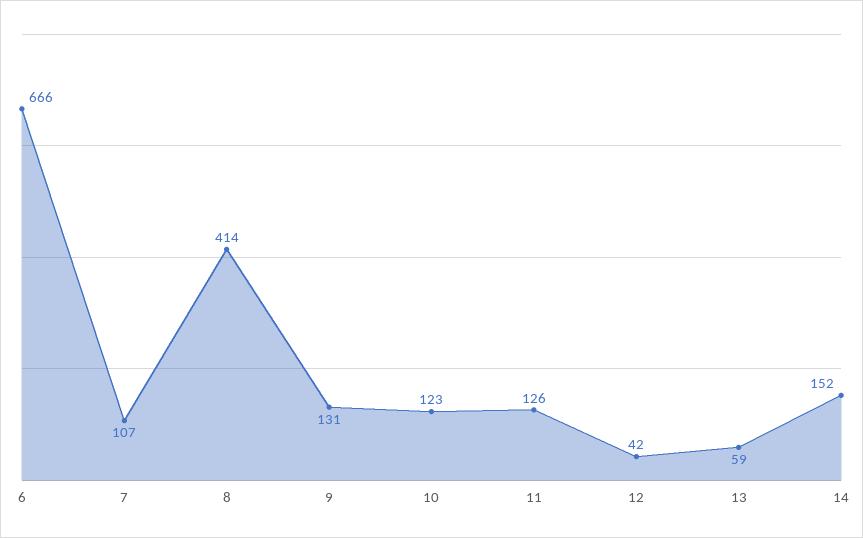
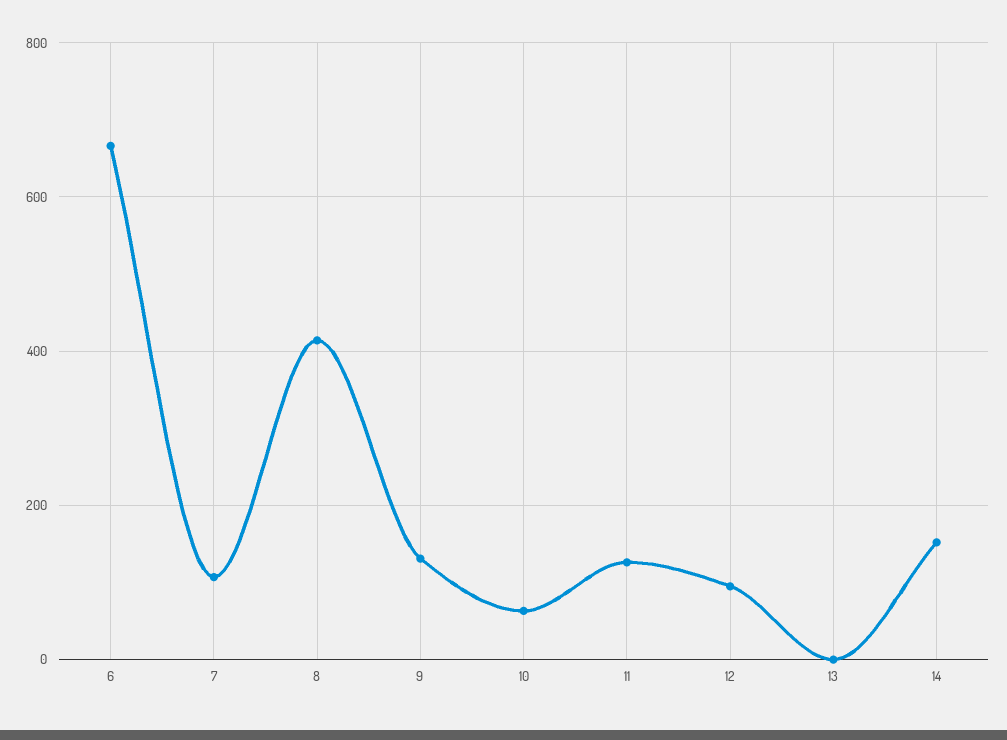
  {
    "6": 666,
    "7": 107,
    "8": 414,
    "9": 131,
-   "10": 123,
+   "10": 60,
    "11": 126,
-   "12": 42,
+   "12": 100,
-   "13": 59,
+   "13": 0,
    "14": 152
  }

